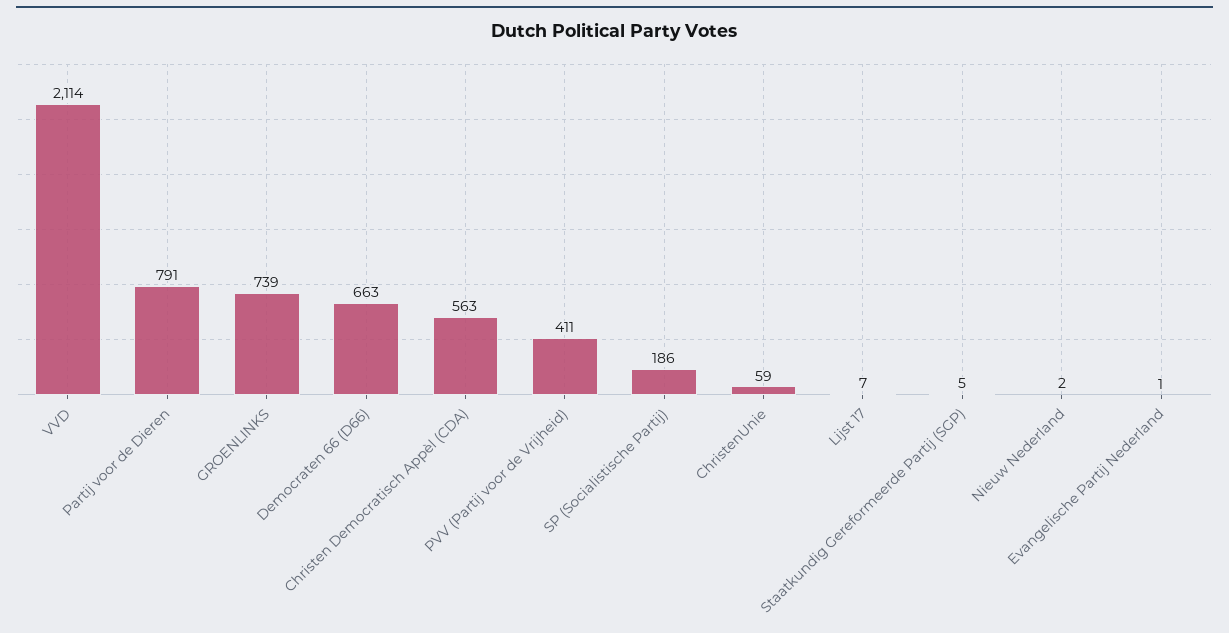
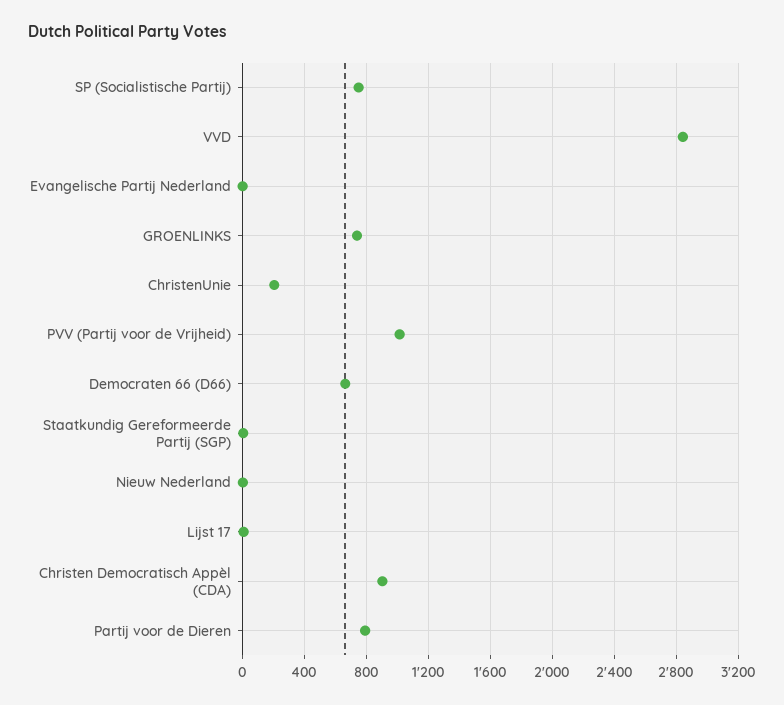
  {
-   "VVD": 2114,
+   "VVD": 2850,
    "Partij voor de Dieren": 791,
    "GROENLINKS": 739,
    "Democraten 66 (D66)": 663,
-   "Christen Democratisch Appèl (CDA)": 563,
+   "Christen Democratisch Appèl (CDA)": 900,
-   "PVV (Partij voor de Vrijheid)": 411,
+   "PVV (Partij voor de Vrijheid)": 1000,
-   "SP (Socialistische Partij)": 186,
+   "SP (Socialistische Partij)": 750,
-   "ChristenUnie": 59,
+   "ChristenUnie": 200,
    "Lijst 17": 7,
    "Staatkundig Gereformeerde Partij (SGP)": 5,
    "Nieuw Nederland": 2,
    "Evangelische Partij Nederland": 1
  }

